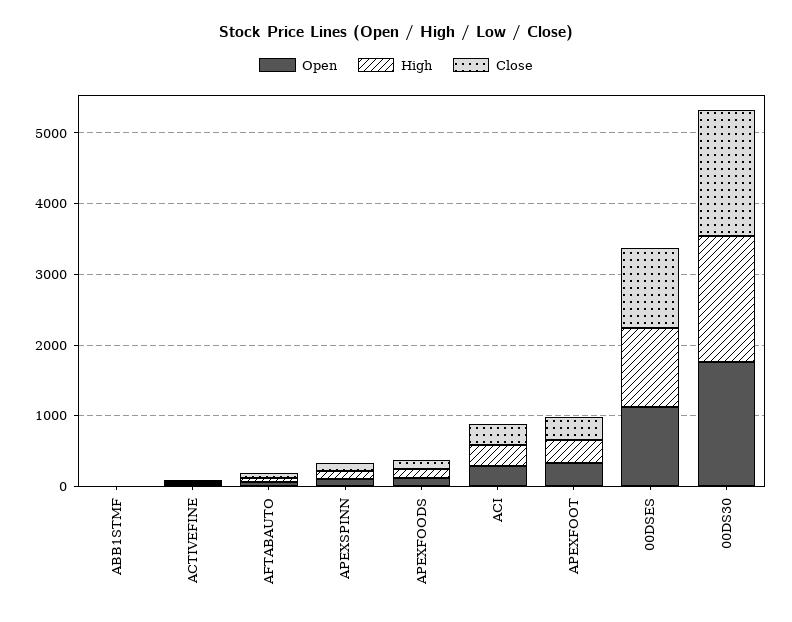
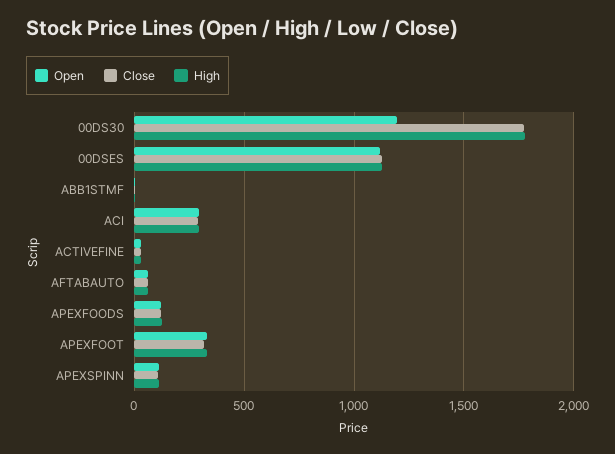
  {
    "Open": {
      "ABB1STMF": 0,
      "ACTIVEFINE": 50,
      "AFTABAUTO": 50,
      "APEXSPINN": 100,
      "APEXFOODS": 100,
      "ACI": 300,
      "APEXFOOT": 350,
      "00DSES": 1100,
-     "00DS30": 1800
+     "00DS30": 1200
    },
    "High": {
      "ABB1STMF": 0,
      "ACTIVEFINE": 50,
      "AFTABAUTO": 50,
      "APEXSPINN": 100,
      "APEXFOODS": 100,
      "ACI": 300,
      "APEXFOOT": 350,
      "00DSES": 1150,
      "00DS30": 1800
    },
    "Close": {
      "ABB1STMF": 0,
      "ACTIVEFINE": 50,
      "AFTABAUTO": 50,
      "APEXSPINN": 100,
      "APEXFOODS": 100,
      "ACI": 300,
      "APEXFOOT": 300,
      "00DSES": 1150,
      "00DS30": 1750
    }
  }

